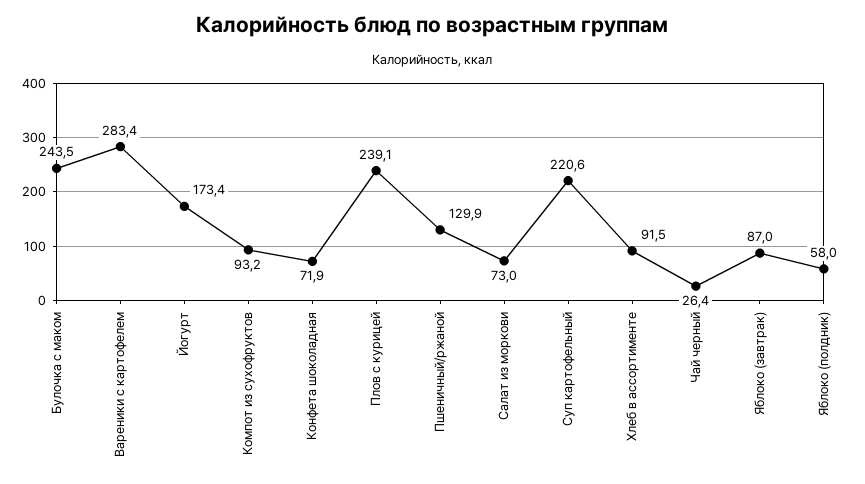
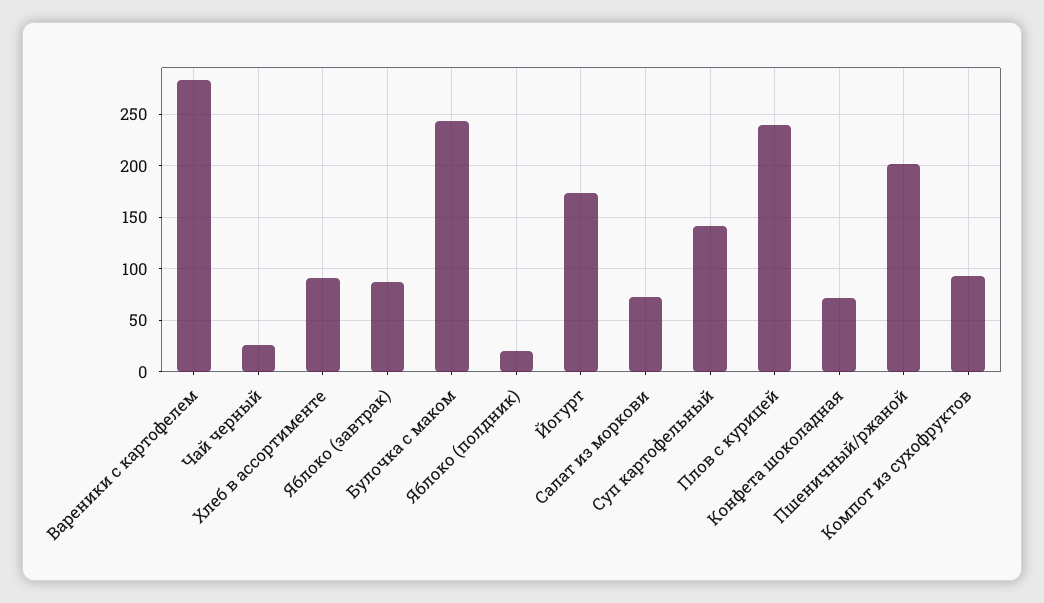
  {
    "Булочка с маком": 243.5,
    "Вареники с картофелем": 283.4,
    "Йогурт": 173.4,
    "Компот из сухофруктов": 93.2,
    "Конфета шоколадная": 71.9,
    "Плов с курицей": 239.1,
-   "Пшеничный/ржаной": 129.9,
+   "Пшеничный/ржаной": 200,
    "Салат из моркови": 73,
-   "Суп картофельный": 220.6,
+   "Суп картофельный": 140,
    "Хлеб в ассортименте": 91.5,
    "Чай черный": 26.4,
    "Яблоко (завтрак)": 87,
-   "Яблоко (полдник)": 58
+   "Яблоко (полдник)": 20
  }

